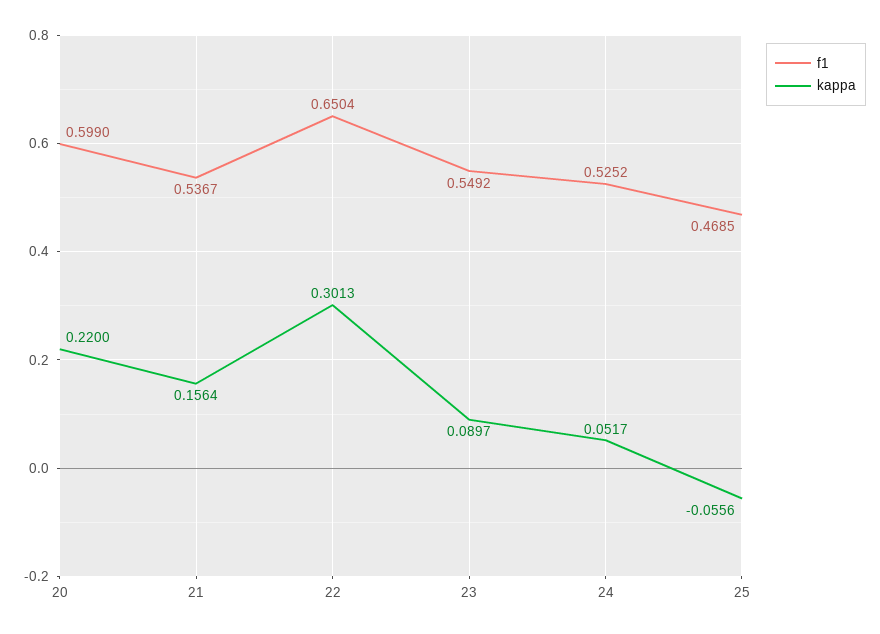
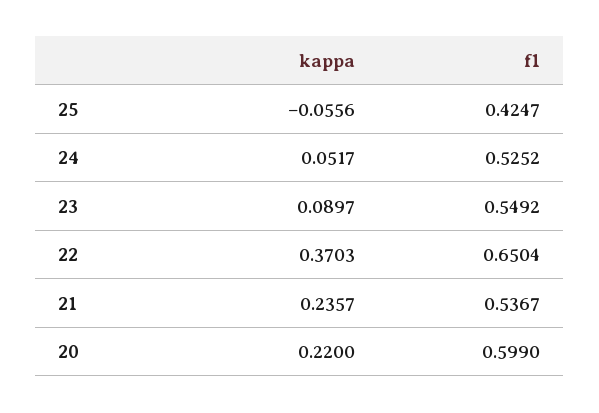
  {
    "f1": {
      "20": 0.599,
      "21": 0.5367,
      "22": 0.6504,
      "23": 0.5492,
      "24": 0.5252,
-     "25": 0.4685
+     "25": 0.4247
    },
    "kappa": {
      "20": 0.22,
-     "21": 0.1564,
+     "21": 0.2357,
-     "22": 0.3013,
+     "22": 0.3703,
      "23": 0.0897,
      "24": 0.0517,
      "25": -0.0556
    }
  }

